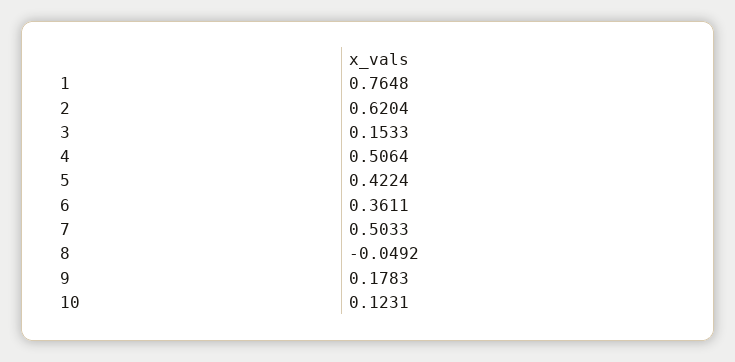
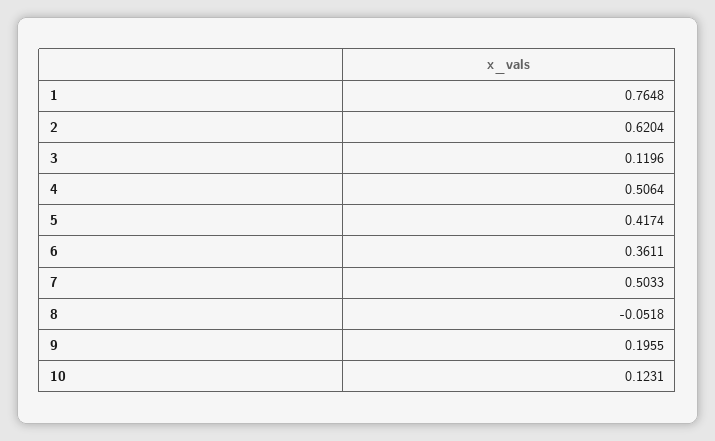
  {
    "1": 0.7648,
    "2": 0.6204,
-   "3": 0.1533,
+   "3": 0.1196,
    "4": 0.5064,
-   "5": 0.4224,
+   "5": 0.4174,
    "6": 0.3611,
    "7": 0.5033,
-   "8": -0.0492,
+   "8": -0.0518,
-   "9": 0.1783,
+   "9": 0.1955,
    "10": 0.1231
  }

